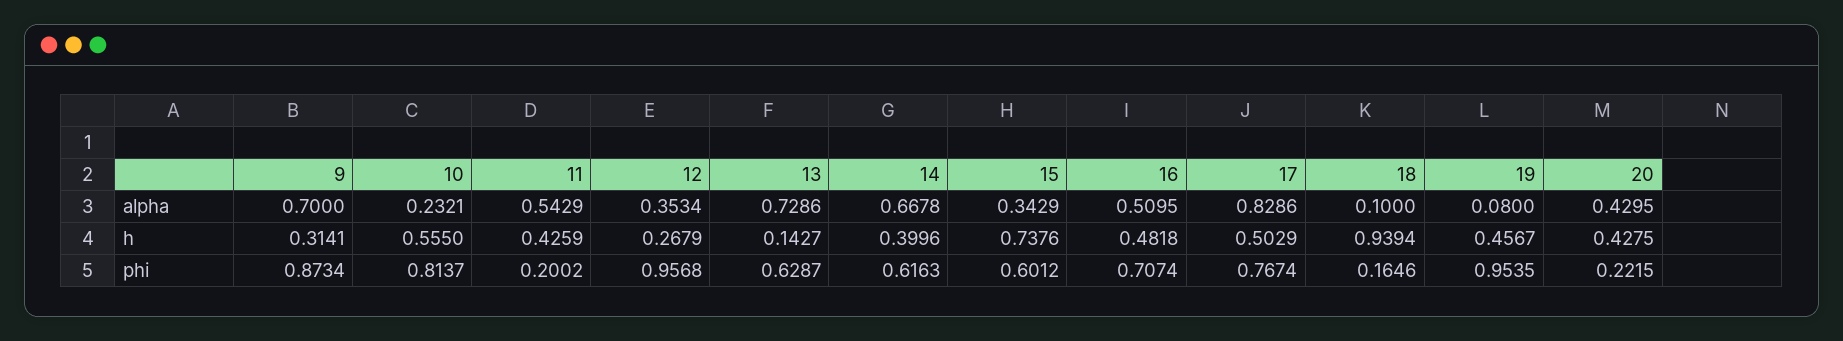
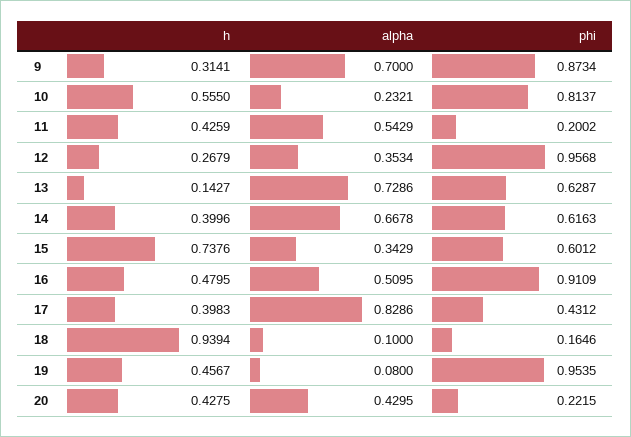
  {
    "9": {
      "alpha": 0.7,
      "h": 0.3141,
      "phi": 0.8734
    },
    "10": {
      "alpha": 0.2321,
      "h": 0.555,
      "phi": 0.8137
    },
    "11": {
      "alpha": 0.5429,
      "h": 0.4259,
      "phi": 0.2002
    },
    "12": {
      "alpha": 0.3534,
      "h": 0.2679,
      "phi": 0.9568
    },
    "13": {
      "alpha": 0.7286,
      "h": 0.1427,
      "phi": 0.6287
    },
    "14": {
      "alpha": 0.6678,
      "h": 0.3996,
      "phi": 0.6163
    },
    "15": {
      "alpha": 0.3429,
      "h": 0.7376,
      "phi": 0.6012
    },
    "16": {
      "alpha": 0.5095,
-     "h": 0.4818,
+     "h": 0.4795,
-     "phi": 0.7074
+     "phi": 0.9109
    },
    "17": {
      "alpha": 0.8286,
-     "h": 0.5029,
+     "h": 0.3983,
-     "phi": 0.7674
+     "phi": 0.4312
    },
    "18": {
      "alpha": 0.1,
      "h": 0.9394,
      "phi": 0.1646
    },
    "19": {
      "alpha": 0.08,
      "h": 0.4567,
      "phi": 0.9535
    },
    "20": {
      "alpha": 0.4295,
      "h": 0.4275,
      "phi": 0.2215
    }
  }

